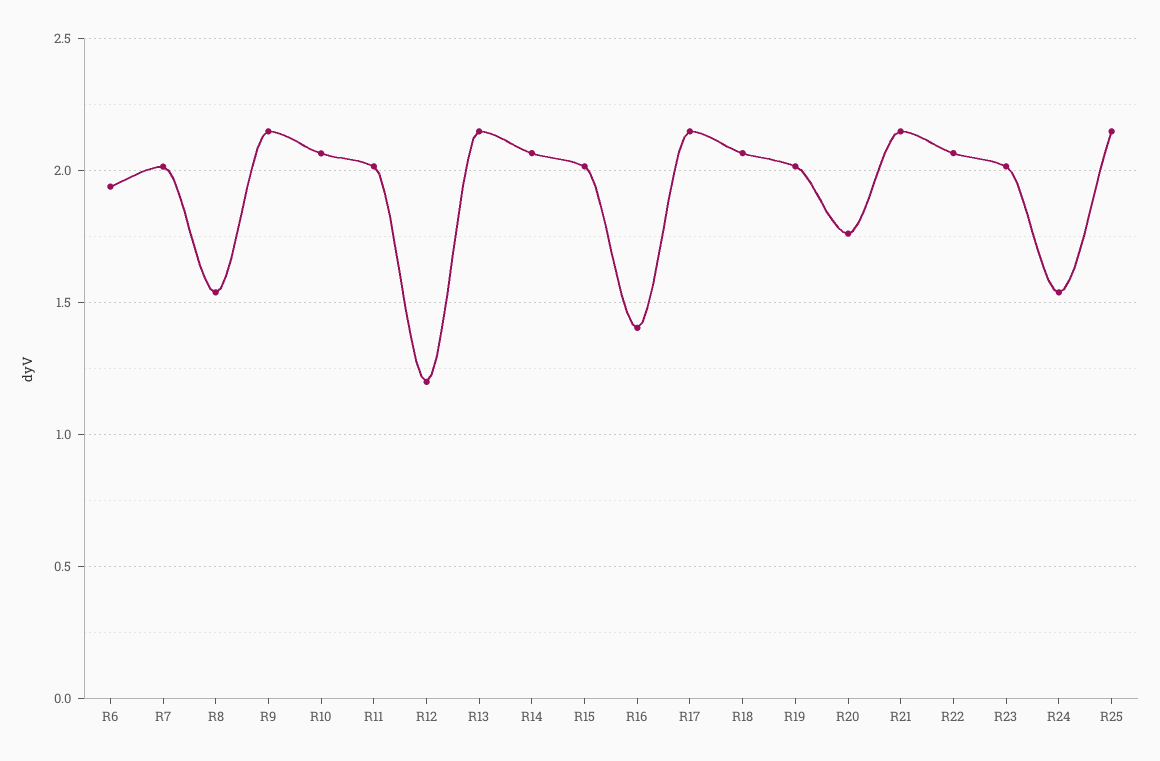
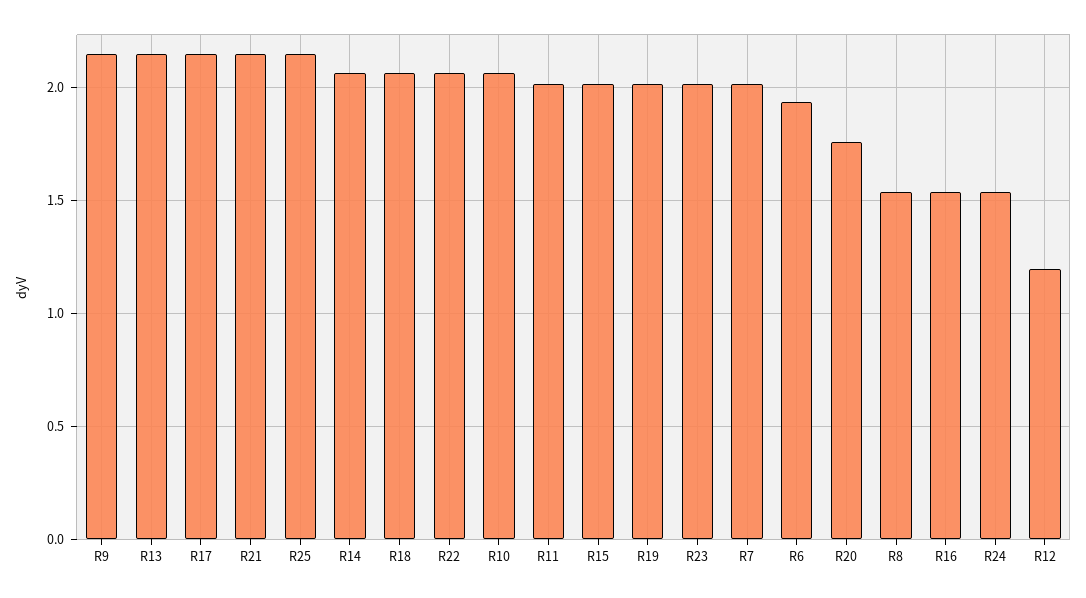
  {
    "R6": 1.95,
    "R7": 2,
    "R8": 1.55,
    "R9": 2.15,
    "R10": 2.05,
    "R11": 2,
    "R12": 1.2,
    "R13": 2.15,
    "R14": 2.05,
    "R15": 2,
-   "R16": 1.4,
+   "R16": 1.55,
    "R17": 2.15,
    "R18": 2.05,
    "R19": 2,
    "R20": 1.75,
    "R21": 2.15,
    "R22": 2.05,
    "R23": 2,
    "R24": 1.55,
    "R25": 2.15
  }

